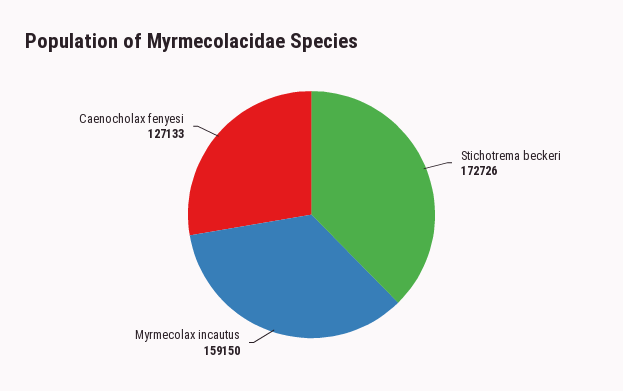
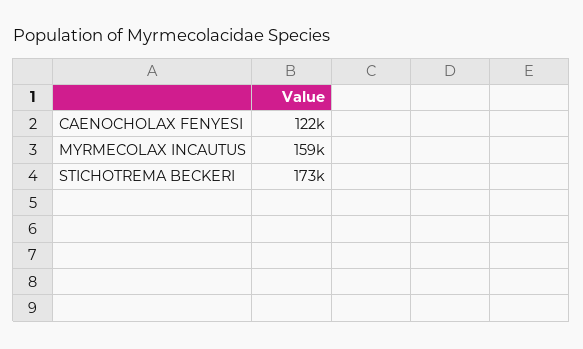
  {
    "Stichotrema beckeri": 172726,
    "Myrmecolax incautus": 159150,
-   "Caenocholax fenyesi": 127133
+   "Caenocholax fenyesi": 122000
  }

